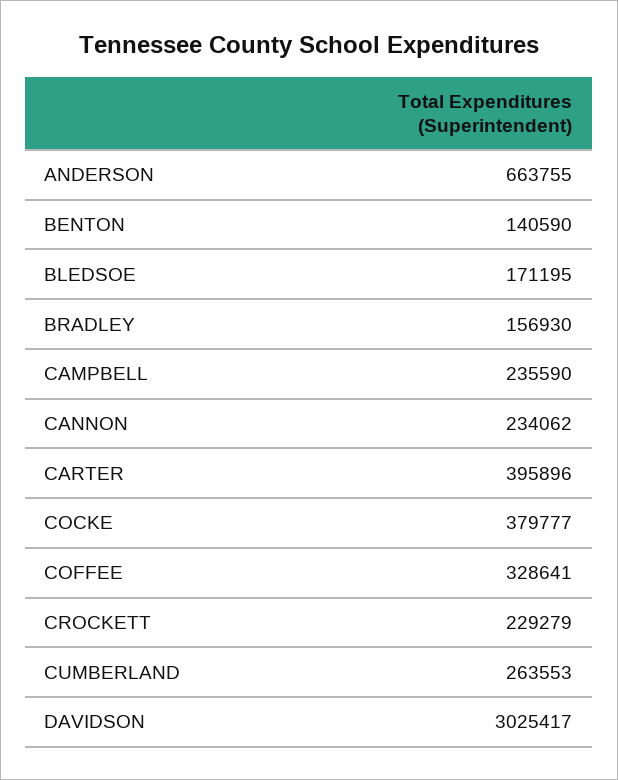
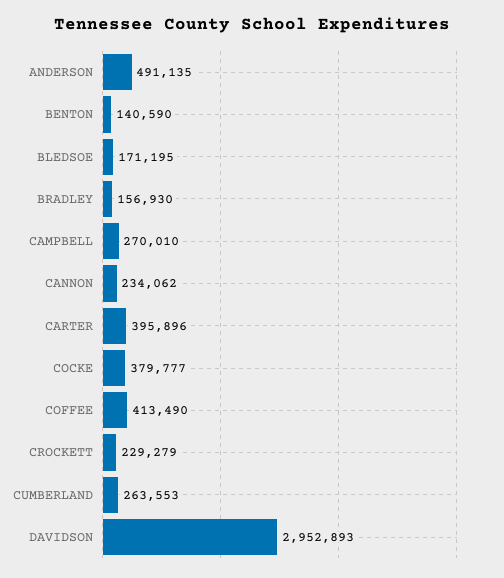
  {
-   "ANDERSON": 663755,
+   "ANDERSON": 491135,
    "BENTON": 140590,
    "BLEDSOE": 171195,
    "BRADLEY": 156930,
-   "CAMPBELL": 235590,
+   "CAMPBELL": 270010,
    "CANNON": 234062,
    "CARTER": 395896,
    "COCKE": 379777,
-   "COFFEE": 328641,
+   "COFFEE": 413490,
    "CROCKETT": 229279,
    "CUMBERLAND": 263553,
-   "DAVIDSON": 3025417
+   "DAVIDSON": 2952893
  }

